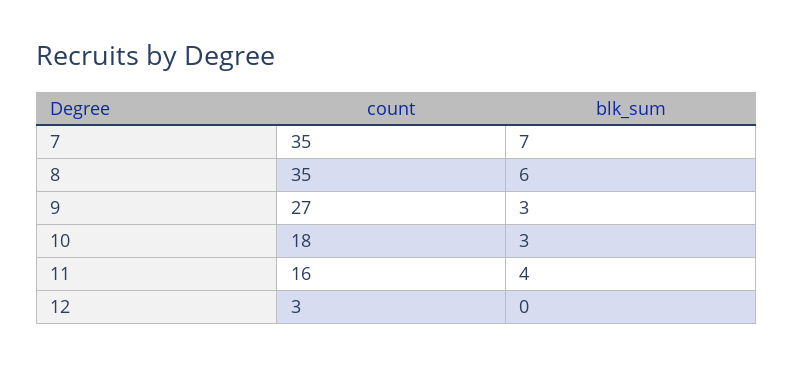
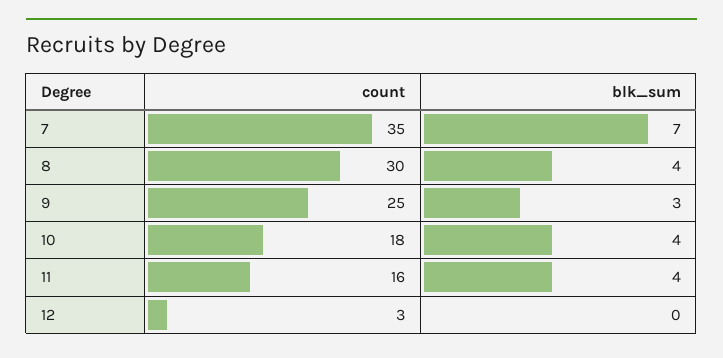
  {
    "count": {
      "7": 35,
-     "8": 35,
+     "8": 30,
-     "9": 27,
+     "9": 25,
      "10": 18,
      "11": 16,
      "12": 3
    },
    "blk_sum": {
      "7": 7,
-     "8": 6,
+     "8": 4,
      "9": 3,
-     "10": 3,
+     "10": 4,
      "11": 4,
      "12": 0
    }
  }

